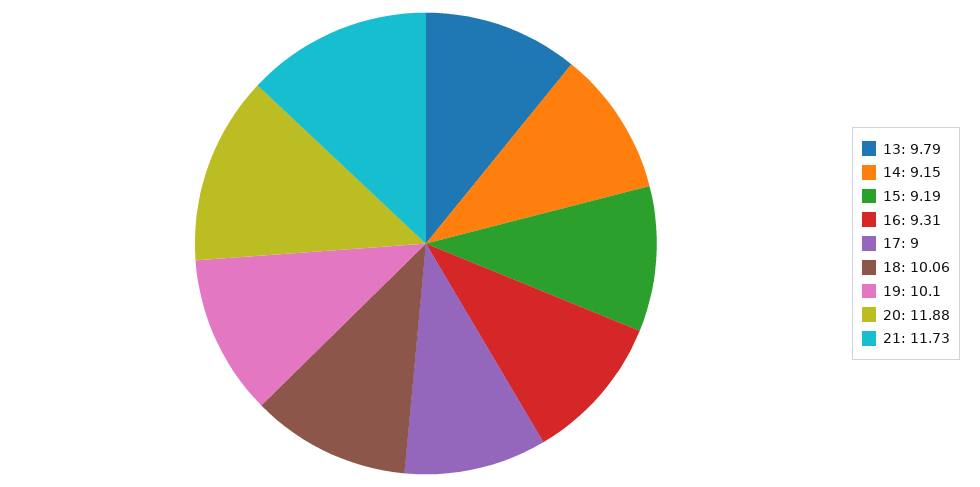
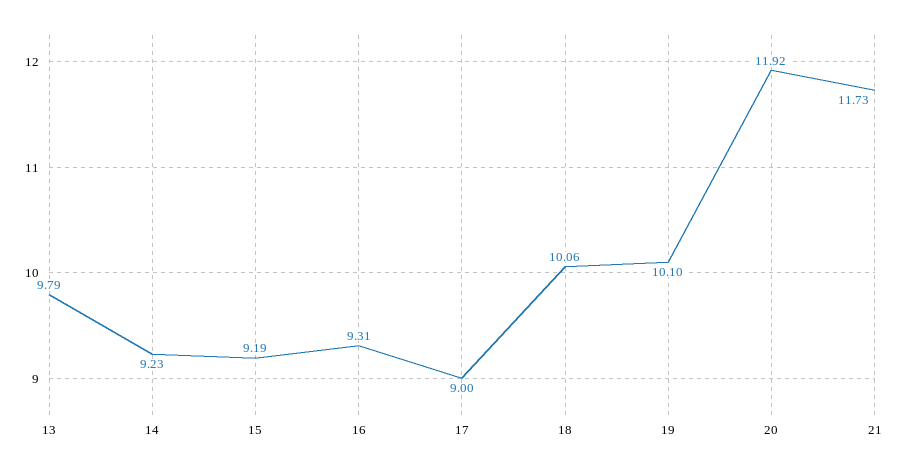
  {
    "13": 9.79,
-   "14": 9.15,
+   "14": 9.23,
    "15": 9.19,
    "16": 9.31,
    "17": 9,
    "18": 10.06,
    "19": 10.1,
-   "20": 11.88,
+   "20": 11.92,
    "21": 11.73
  }

